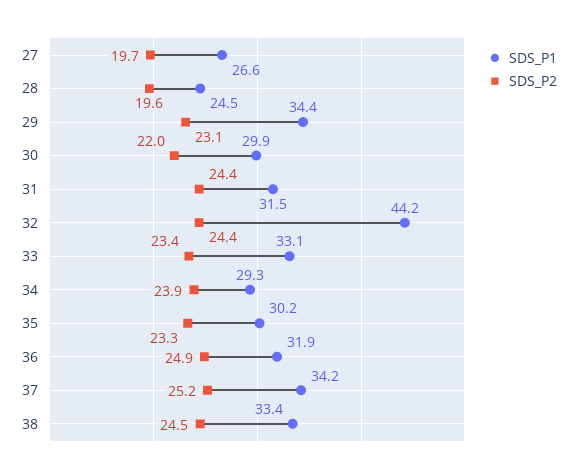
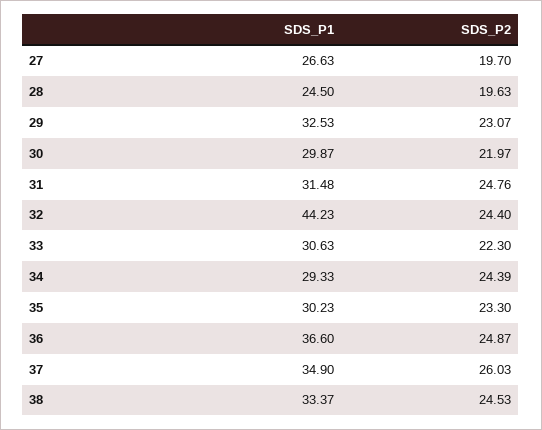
  {
    "SDS_P1": {
      "27": 26.63,
      "28": 24.5,
-     "29": 34.4,
+     "29": 32.53,
      "30": 29.87,
      "31": 31.48,
      "32": 44.23,
-     "33": 33.1,
+     "33": 30.63,
      "34": 29.33,
      "35": 30.23,
-     "36": 31.9,
+     "36": 36.6,
-     "37": 34.2,
+     "37": 34.9,
      "38": 33.37
    },
    "SDS_P2": {
      "27": 19.7,
      "28": 19.63,
      "29": 23.07,
      "30": 21.97,
-     "31": 24.4,
+     "31": 24.76,
      "32": 24.4,
-     "33": 23.4,
+     "33": 22.3,
-     "34": 23.9,
+     "34": 24.39,
      "35": 23.3,
      "36": 24.87,
-     "37": 25.2,
+     "37": 26.03,
      "38": 24.53
    }
  }

